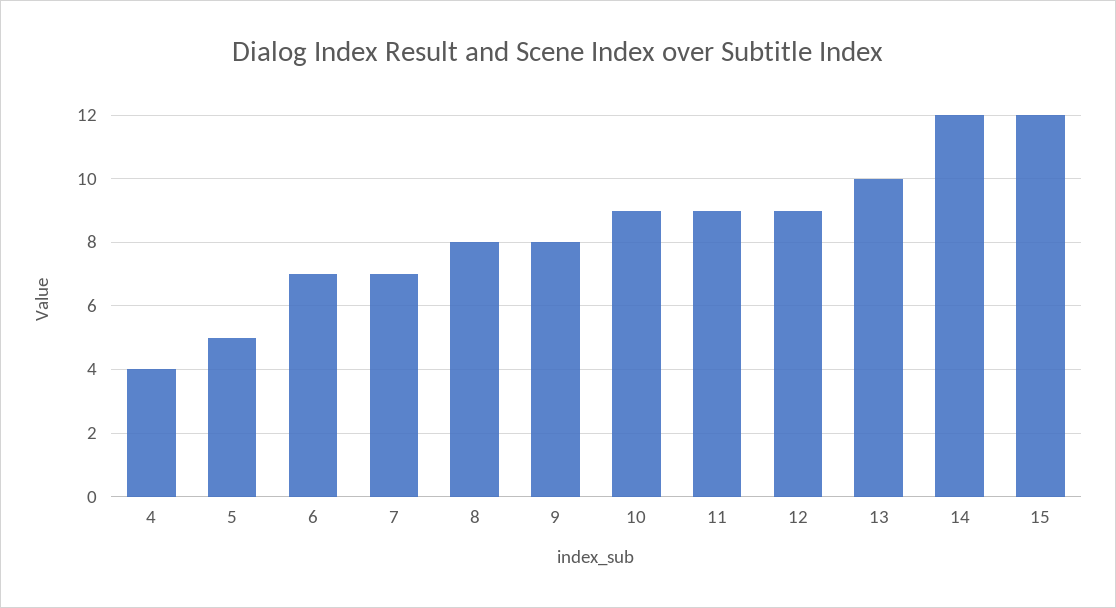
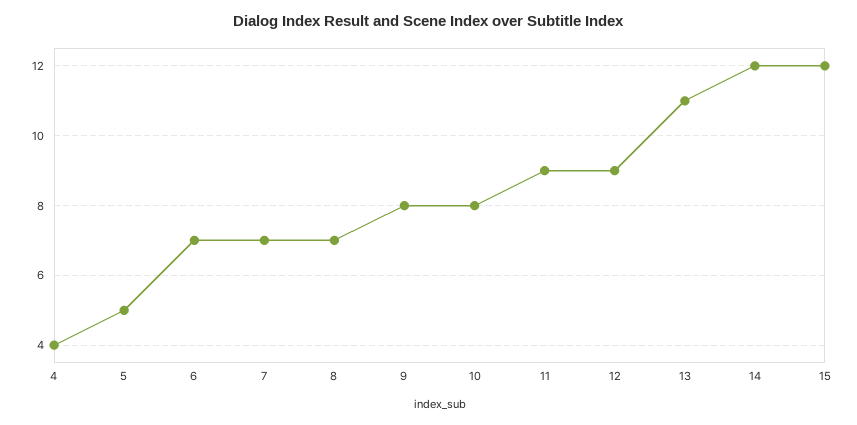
  {
    "4": 4,
    "5": 5,
    "6": 7,
    "7": 7,
-   "8": 8,
+   "8": 7,
    "9": 8,
-   "10": 9,
+   "10": 8,
    "11": 9,
    "12": 9,
-   "13": 10,
+   "13": 11,
    "14": 12,
    "15": 12
  }

